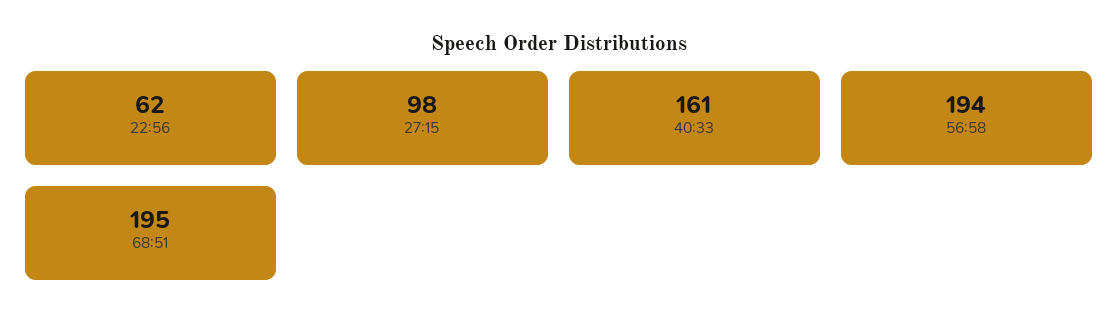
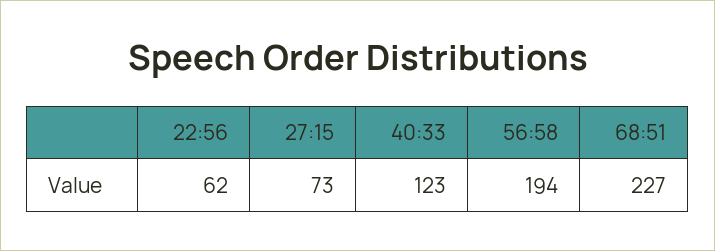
  {
    "22:56": 62,
-   "27:15": 98,
+   "27:15": 73,
-   "40:33": 161,
+   "40:33": 123,
    "56:58": 194,
-   "68:51": 195
+   "68:51": 227
  }

